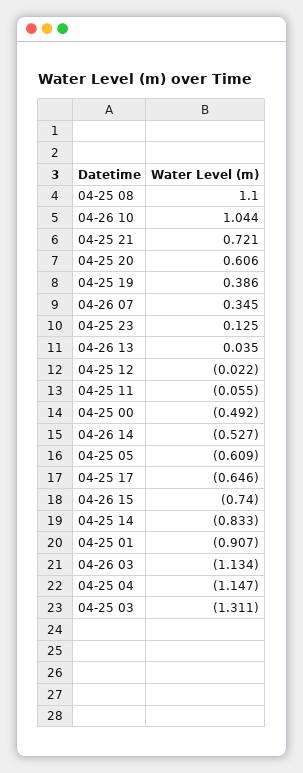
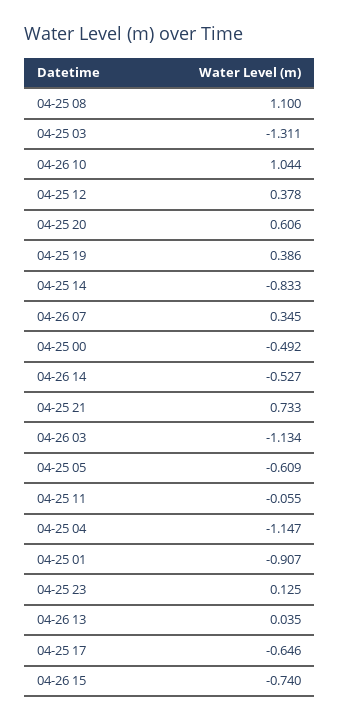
  {
    "04-25 08": 1.1,
    "04-26 10": 1.044,
-   "04-25 21": 0.721,
+   "04-25 21": 0.733,
    "04-25 20": 0.606,
    "04-25 19": 0.386,
    "04-26 07": 0.345,
    "04-25 23": 0.125,
    "04-26 13": 0.035,
-   "04-25 12": -0.022,
+   "04-25 12": 0.378,
    "04-25 11": -0.055,
    "04-25 00": -0.492,
    "04-26 14": -0.527,
    "04-25 05": -0.609,
    "04-25 17": -0.646,
    "04-26 15": -0.74,
    "04-25 14": -0.833,
    "04-25 01": -0.907,
    "04-26 03": -1.134,
    "04-25 04": -1.147,
    "04-25 03": -1.311
  }

